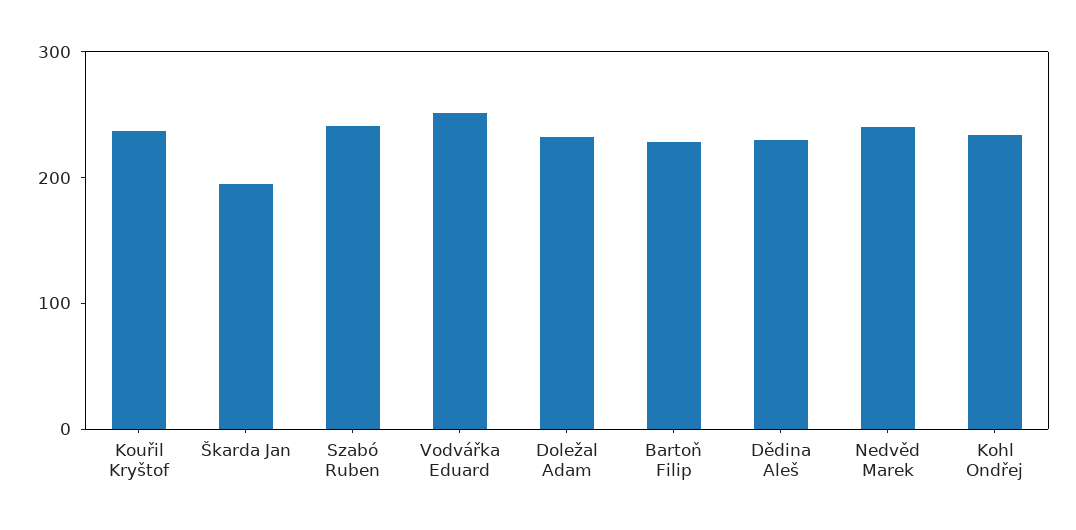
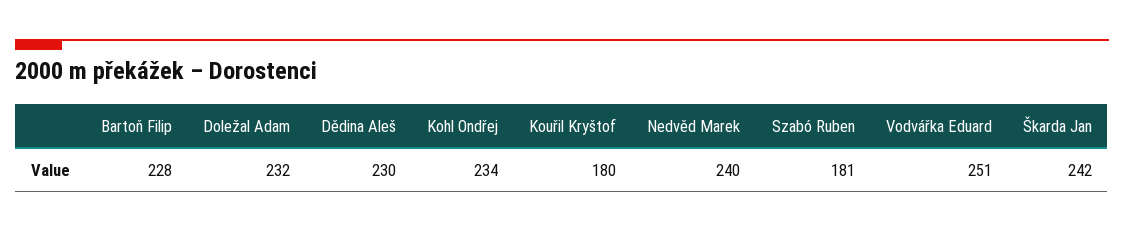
  {
-   "Kouřil Kryštof": 240,
+   "Kouřil Kryštof": 180,
-   "Škarda Jan": 200,
+   "Škarda Jan": 242,
-   "Szabó Ruben": 240,
+   "Szabó Ruben": 181,
    "Vodvářka Eduard": 251,
    "Doležal Adam": 232,
    "Bartoň Filip": 228,
    "Dědina Aleš": 230,
    "Nedvěd Marek": 240,
    "Kohl Ondřej": 234
  }

